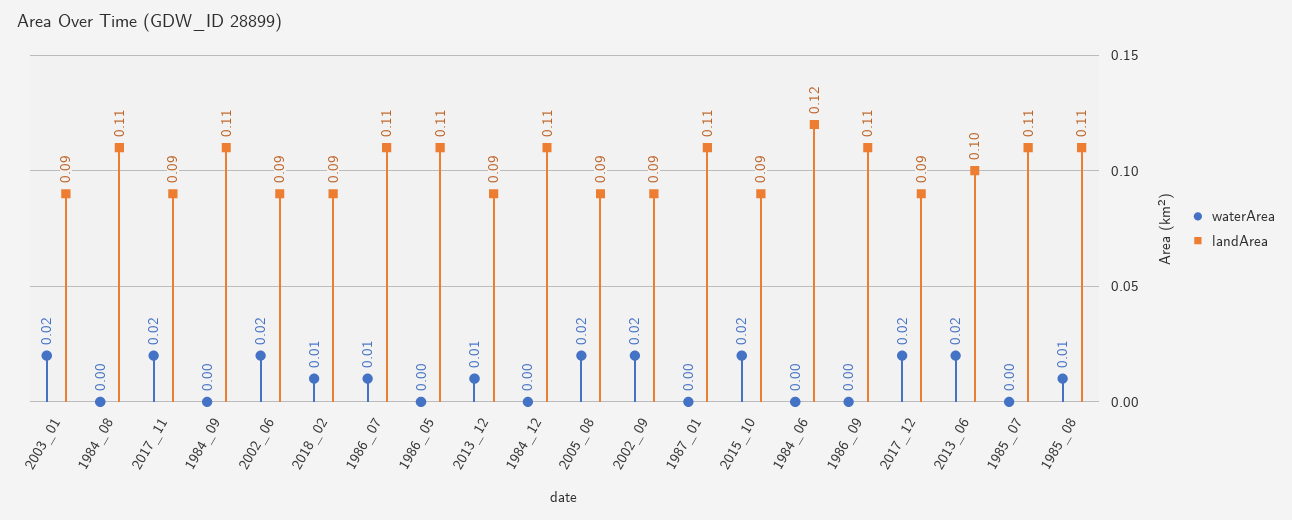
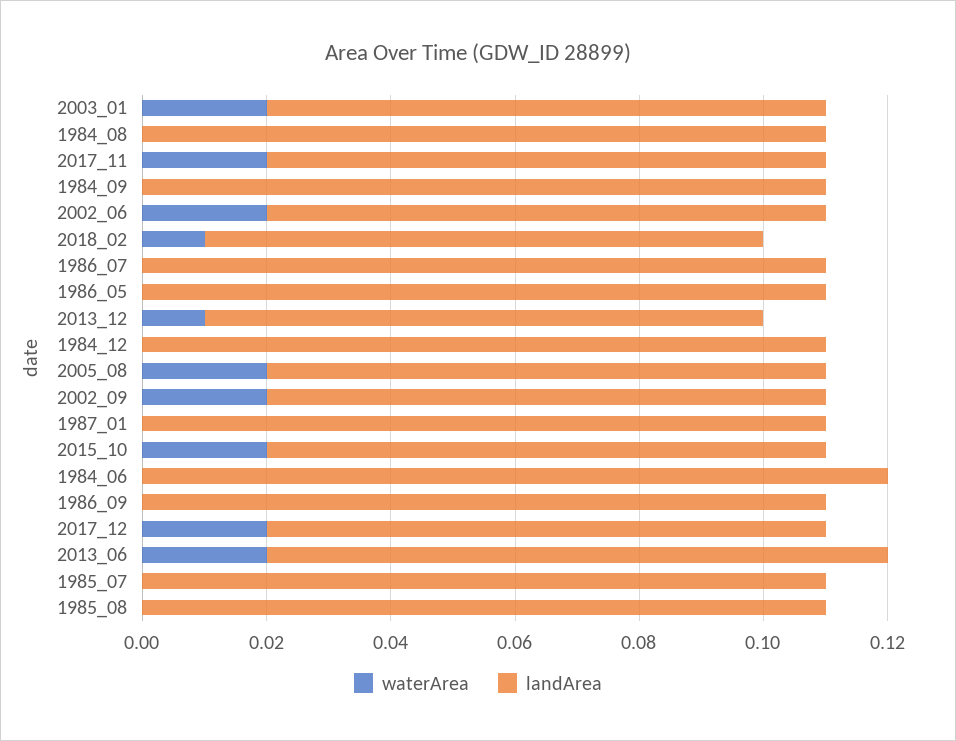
  {
    "waterArea": {
      "2003_01": 0.02,
      "1984_08": 0,
      "2017_11": 0.02,
      "1984_09": 0,
      "2002_06": 0.02,
      "2018_02": 0.01,
-     "1986_07": 0.01,
+     "1986_07": 0,
      "1986_05": 0,
      "2013_12": 0.01,
      "1984_12": 0,
      "2005_08": 0.02,
      "2002_09": 0.02,
      "1987_01": 0,
      "2015_10": 0.02,
      "1984_06": 0,
      "1986_09": 0,
      "2017_12": 0.02,
      "2013_06": 0.02,
      "1985_07": 0,
-     "1985_08": 0.01
+     "1985_08": 0
    },
    "landArea": {
      "2003_01": 0.09,
      "1984_08": 0.11,
      "2017_11": 0.09,
      "1984_09": 0.11,
      "2002_06": 0.09,
      "2018_02": 0.09,
      "1986_07": 0.11,
      "1986_05": 0.11,
      "2013_12": 0.09,
      "1984_12": 0.11,
      "2005_08": 0.09,
      "2002_09": 0.09,
      "1987_01": 0.11,
      "2015_10": 0.09,
      "1984_06": 0.12,
      "1986_09": 0.11,
      "2017_12": 0.09,
      "2013_06": 0.1,
      "1985_07": 0.11,
      "1985_08": 0.11
    }
  }

